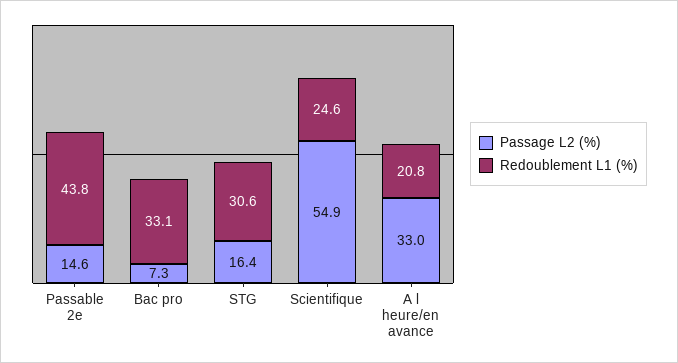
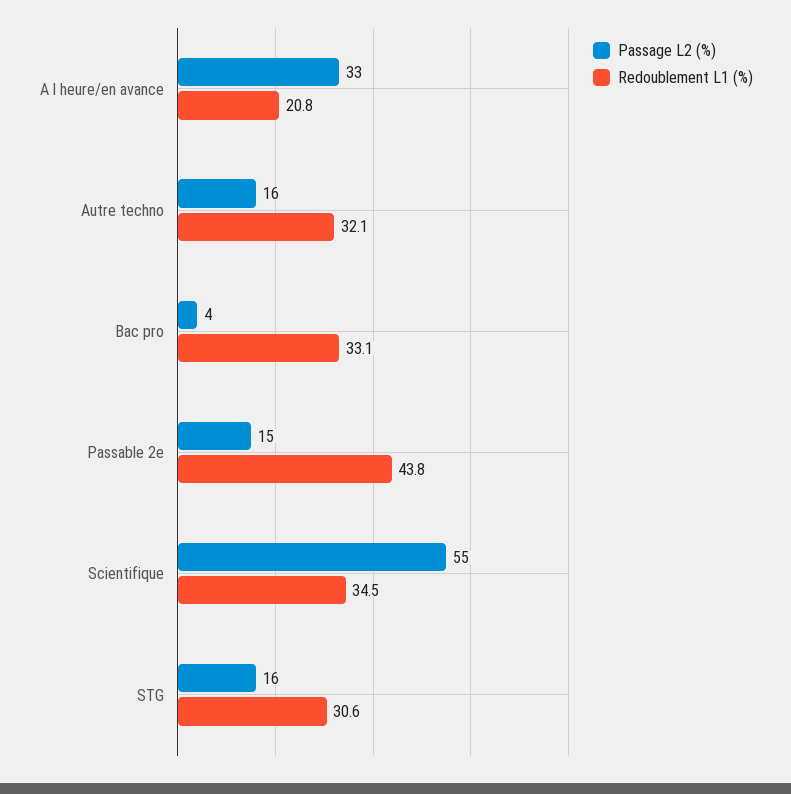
  {
    "Passage L2 (%)": {
      "Passable 2e": 14.6,
-     "Bac pro": 7.3,
+     "Bac pro": 4,
      "STG": 16.4,
      "Scientifique": 54.9,
-     "A l heure/en avance": 33
+     "A l heure/en avance": 33,
+     "Autre techno": 16
    },
    "Redoublement L1 (%)": {
      "Passable 2e": 43.8,
      "Bac pro": 33.1,
      "STG": 30.6,
-     "Scientifique": 24.6,
+     "Scientifique": 34.5,
-     "A l heure/en avance": 20.8
+     "A l heure/en avance": 20.8,
+     "Autre techno": 32.1
    }
  }

